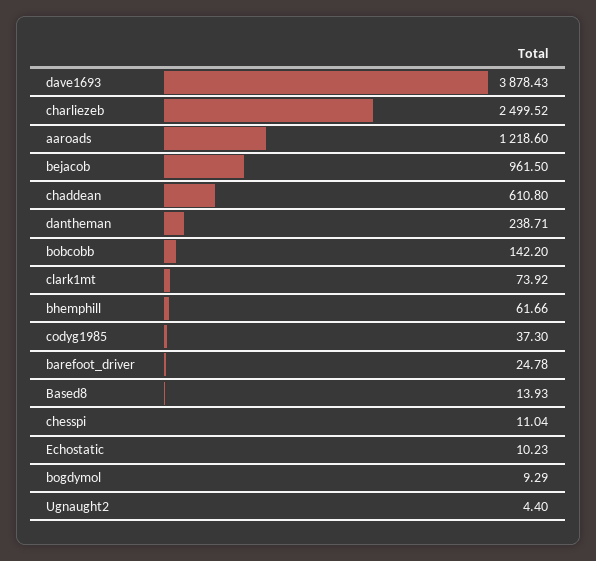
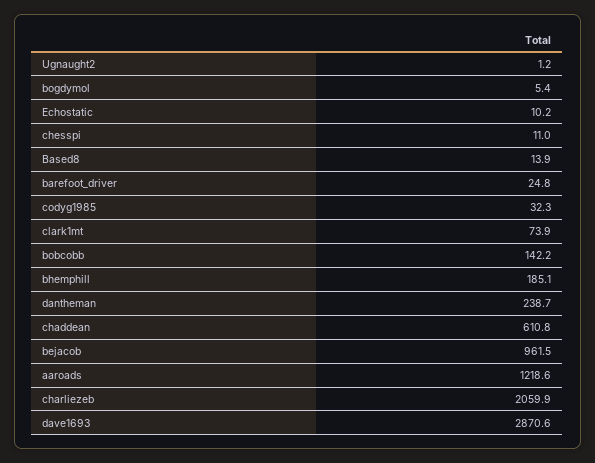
  {
-   "dave1693": 3878.43,
+   "dave1693": 2870.6,
-   "charliezeb": 2499.52,
+   "charliezeb": 2059.9,
    "aaroads": 1218.6,
    "bejacob": 961.5,
    "chaddean": 610.8,
    "dantheman": 238.71,
    "bobcobb": 142.2,
    "clark1mt": 73.92,
-   "bhemphill": 61.66,
+   "bhemphill": 185.1,
-   "codyg1985": 37.3,
+   "codyg1985": 32.3,
    "barefoot_driver": 24.78,
    "Based8": 13.93,
    "chesspi": 11.04,
    "Echostatic": 10.23,
-   "bogdymol": 9.29,
+   "bogdymol": 5.4,
-   "Ugnaught2": 4.4
+   "Ugnaught2": 1.2
  }

